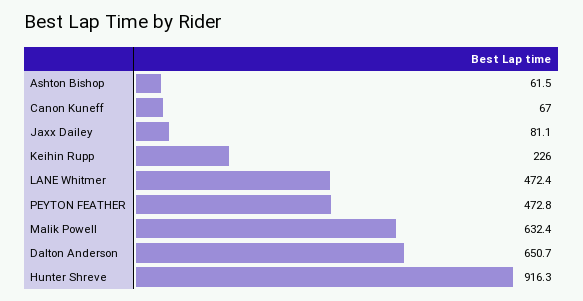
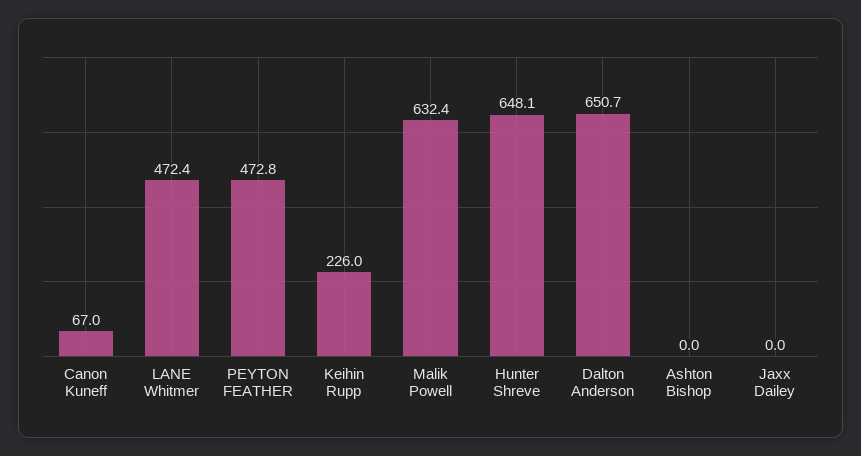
  {
-   "Ashton Bishop": 61.5,
+   "Ashton Bishop": 0,
    "Canon Kuneff": 67,
-   "Jaxx Dailey": 81.1,
+   "Jaxx Dailey": 0,
    "Keihin Rupp": 226,
    "LANE Whitmer": 472.4,
    "PEYTON FEATHER": 472.8,
    "Malik Powell": 632.4,
    "Dalton Anderson": 650.7,
-   "Hunter Shreve": 916.3
+   "Hunter Shreve": 648.1
  }

